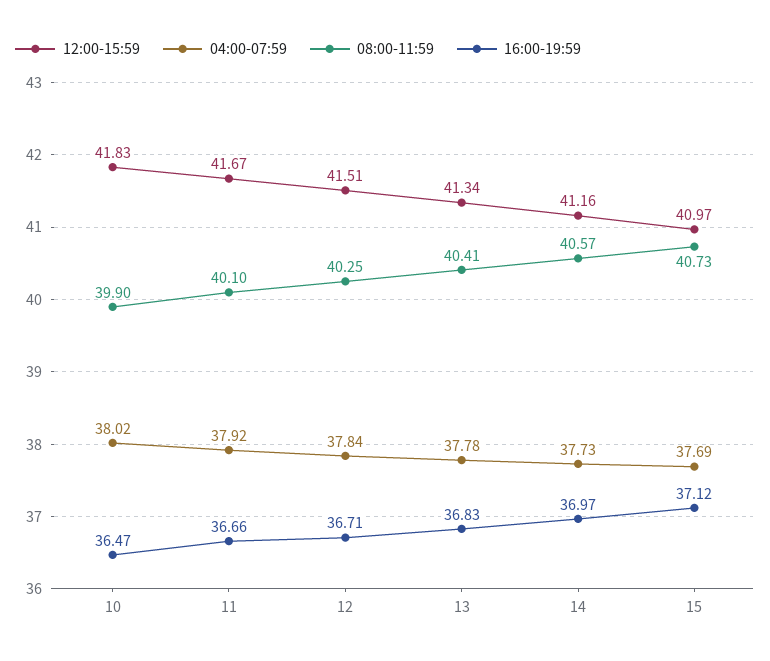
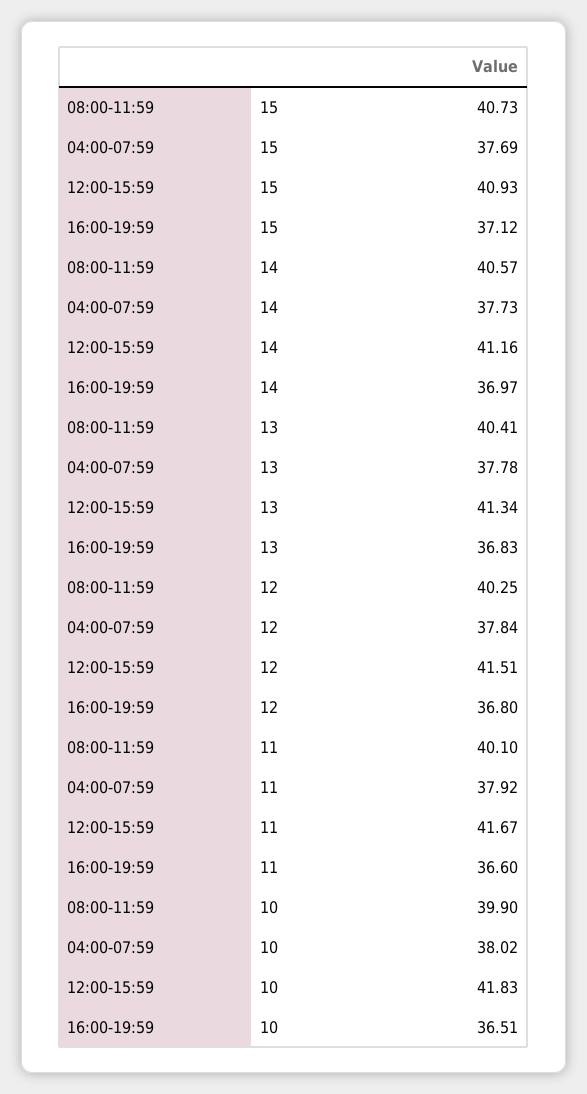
  {
    "12:00-15:59": {
      "10": 41.83,
      "11": 41.67,
      "12": 41.51,
      "13": 41.34,
      "14": 41.16,
-     "15": 40.97
+     "15": 40.93
    },
    "04:00-07:59": {
      "10": 38.02,
      "11": 37.92,
      "12": 37.84,
      "13": 37.78,
      "14": 37.73,
      "15": 37.69
    },
    "08:00-11:59": {
      "10": 39.9,
      "11": 40.1,
      "12": 40.25,
      "13": 40.41,
      "14": 40.57,
      "15": 40.73
    },
    "16:00-19:59": {
-     "10": 36.47,
+     "10": 36.51,
-     "11": 36.66,
+     "11": 36.6,
-     "12": 36.71,
+     "12": 36.8,
      "13": 36.83,
      "14": 36.97,
      "15": 37.12
    }
  }

